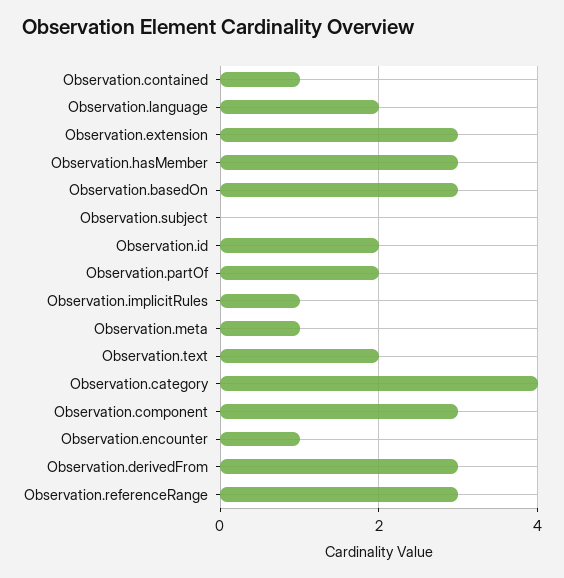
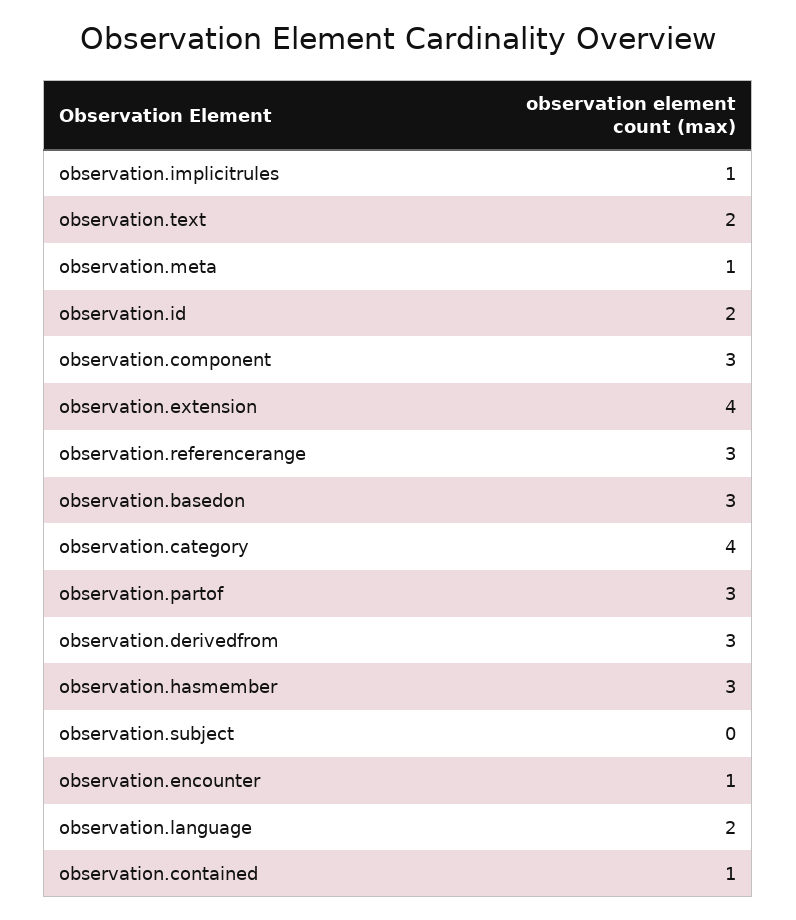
  {
    "Observation.contained": 1,
    "Observation.language": 2,
-   "Observation.extension": 3,
+   "Observation.extension": 4,
    "Observation.hasMember": 3,
    "Observation.basedOn": 3,
    "Observation.subject": 0,
    "Observation.id": 2,
-   "Observation.partOf": 2,
+   "Observation.partOf": 3,
    "Observation.implicitRules": 1,
    "Observation.meta": 1,
    "Observation.text": 2,
    "Observation.category": 4,
    "Observation.component": 3,
    "Observation.encounter": 1,
    "Observation.derivedFrom": 3,
    "Observation.referenceRange": 3
  }

